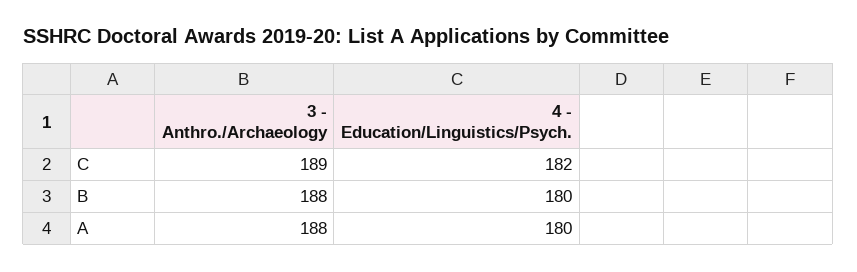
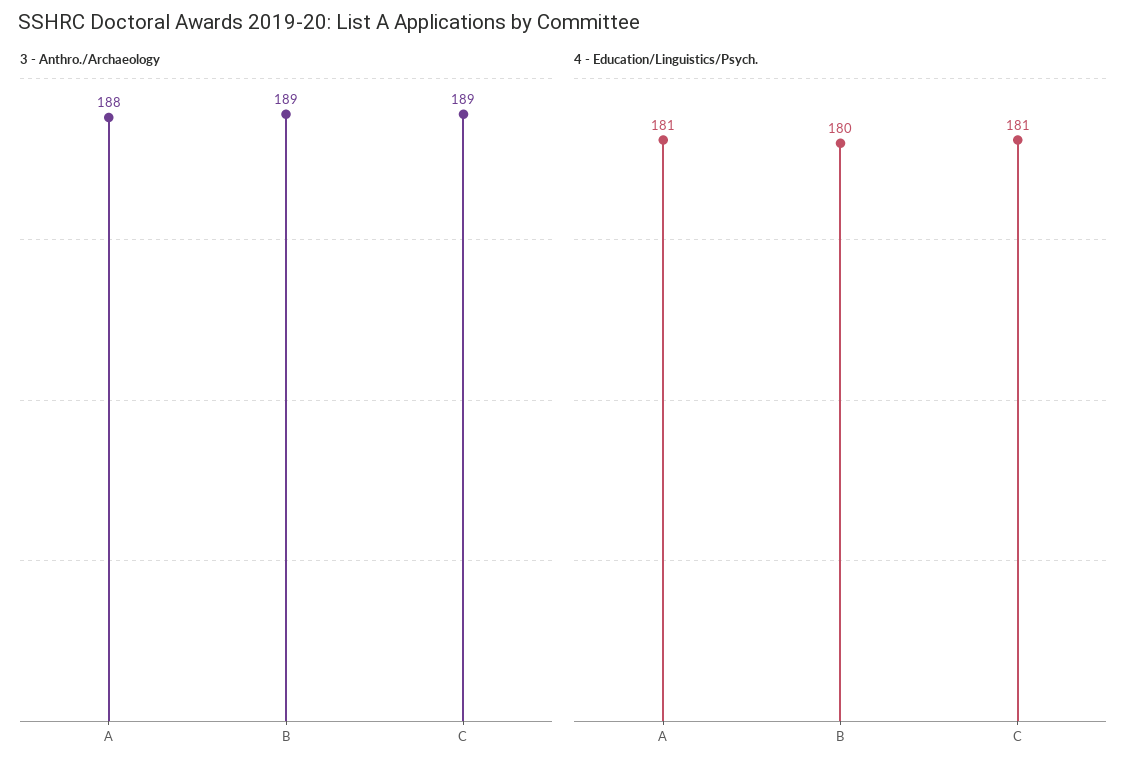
  {
    "3 - Anthro./Archaeology": {
      "C": 189,
-     "B": 188,
+     "B": 189,
      "A": 188
    },
    "4 - Education/Linguistics/Psych.": {
-     "C": 182,
+     "C": 181,
      "B": 180,
-     "A": 180
+     "A": 181
    }
  }

